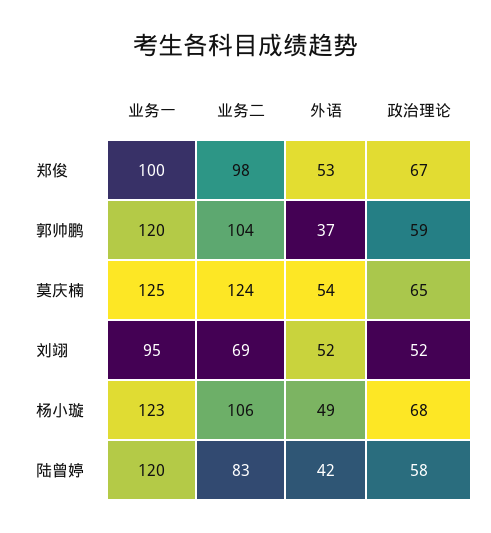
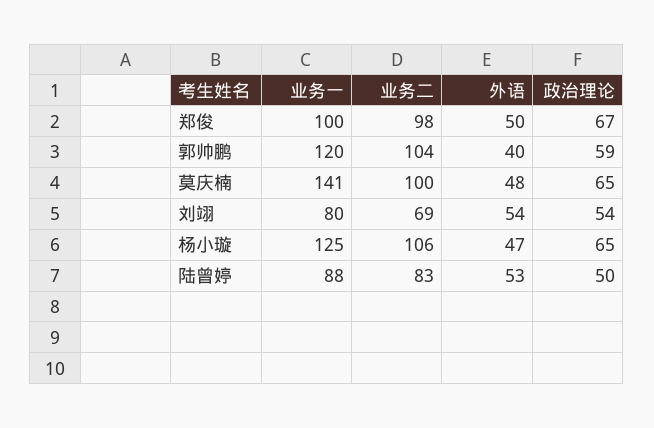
  {
    "业务一": {
      "郑俊": 100,
      "郭帅鹏": 120,
-     "莫庆楠": 125,
+     "莫庆楠": 141,
-     "刘翊": 95,
+     "刘翊": 80,
-     "杨小璇": 123,
+     "杨小璇": 125,
-     "陆曾婷": 120
+     "陆曾婷": 88
    },
    "业务二": {
      "郑俊": 98,
      "郭帅鹏": 104,
-     "莫庆楠": 124,
+     "莫庆楠": 100,
      "刘翊": 69,
      "杨小璇": 106,
      "陆曾婷": 83
    },
    "外语": {
-     "郑俊": 53,
+     "郑俊": 50,
-     "郭帅鹏": 37,
+     "郭帅鹏": 40,
-     "莫庆楠": 54,
+     "莫庆楠": 48,
-     "刘翊": 52,
+     "刘翊": 54,
-     "杨小璇": 49,
+     "杨小璇": 47,
-     "陆曾婷": 42
+     "陆曾婷": 53
    },
    "政治理论": {
      "郑俊": 67,
      "郭帅鹏": 59,
      "莫庆楠": 65,
-     "刘翊": 52,
+     "刘翊": 54,
-     "杨小璇": 68,
+     "杨小璇": 65,
-     "陆曾婷": 58
+     "陆曾婷": 50
    }
  }

